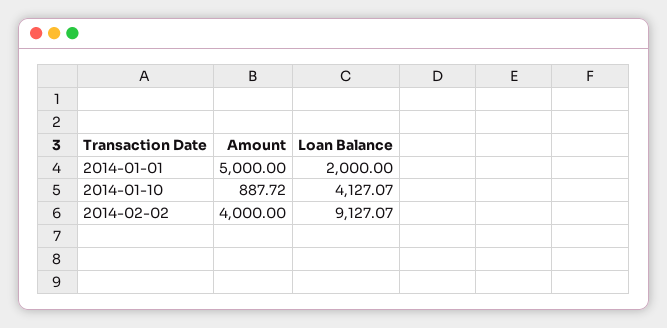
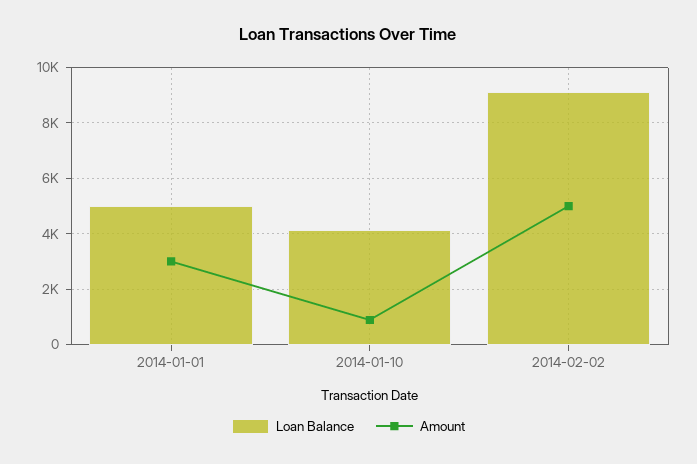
  {
    "Amount": {
-     "2014-01-01": 5000,
+     "2014-01-01": 3000,
      "2014-01-10": 887.72,
-     "2014-02-02": 4000
+     "2014-02-02": 5000
    },
    "Loan Balance": {
-     "2014-01-01": 2000,
+     "2014-01-01": 5000,
      "2014-01-10": 4127.07,
      "2014-02-02": 9127.07
    }
  }

